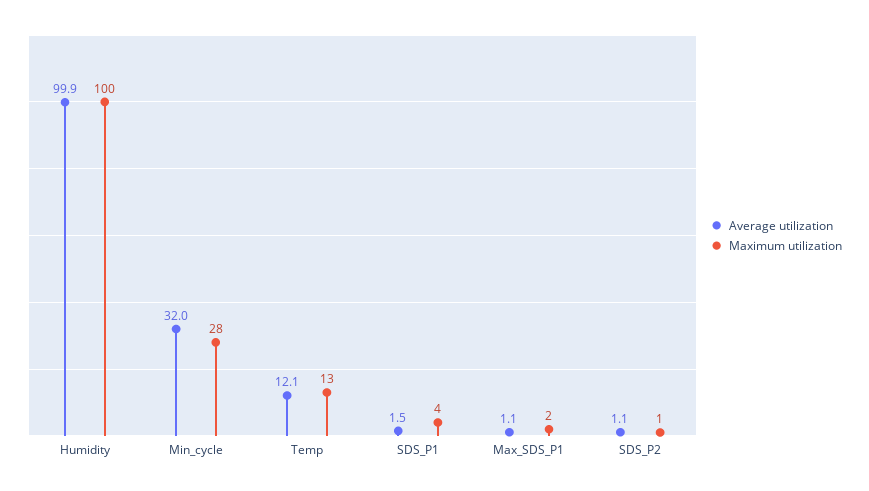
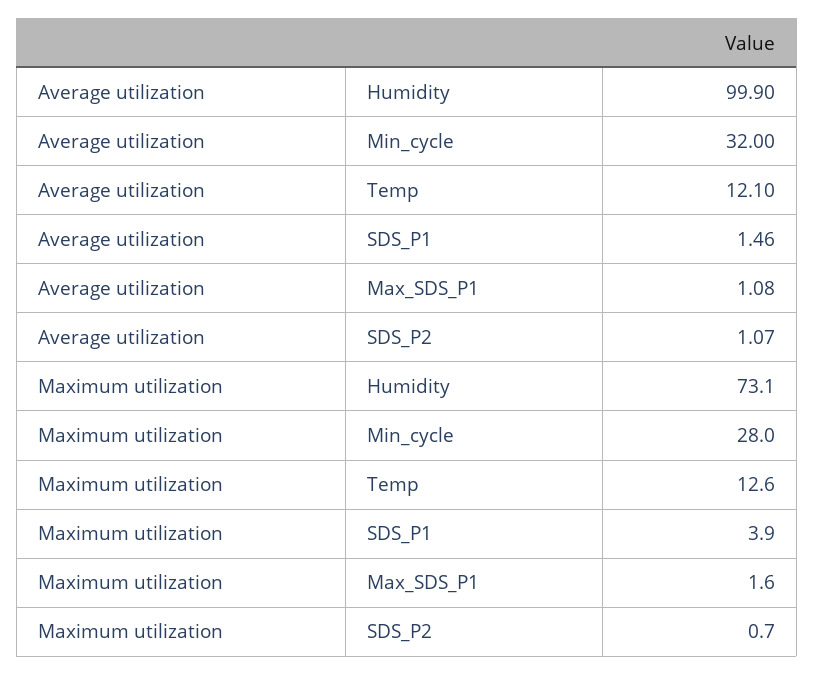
  {
    "Average utilization": {
      "Humidity": 99.9,
      "Min_cycle": 32,
      "Temp": 12.1,
      "SDS_P1": 1.46,
      "Max_SDS_P1": 1.08,
      "SDS_P2": 1.07
    },
    "Maximum utilization": {
-     "Humidity": 100,
+     "Humidity": 73.1,
      "Min_cycle": 28,
      "Temp": 12.6,
      "SDS_P1": 3.9,
      "Max_SDS_P1": 1.6,
      "SDS_P2": 0.7
    }
  }

